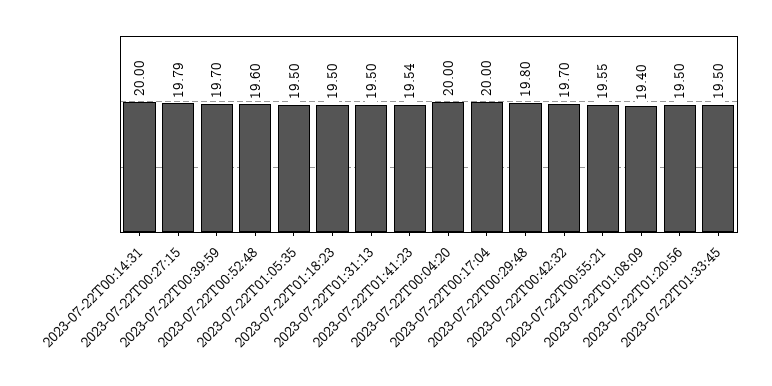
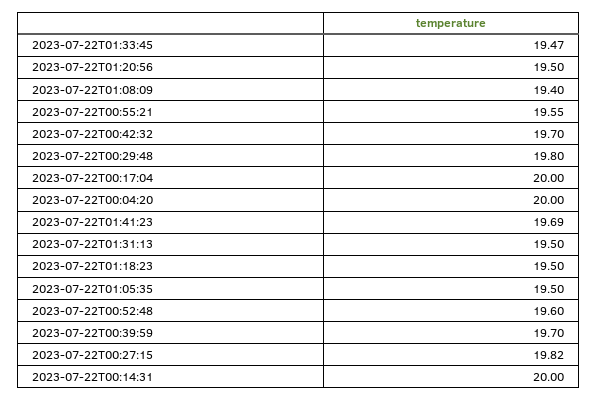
  {
    "2023-07-22T00:14:31": 20,
-   "2023-07-22T00:27:15": 19.79,
+   "2023-07-22T00:27:15": 19.82,
    "2023-07-22T00:39:59": 19.7,
    "2023-07-22T00:52:48": 19.6,
    "2023-07-22T01:05:35": 19.5,
    "2023-07-22T01:18:23": 19.5,
    "2023-07-22T01:31:13": 19.5,
-   "2023-07-22T01:41:23": 19.54,
+   "2023-07-22T01:41:23": 19.69,
    "2023-07-22T00:04:20": 20,
    "2023-07-22T00:17:04": 20,
    "2023-07-22T00:29:48": 19.8,
    "2023-07-22T00:42:32": 19.7,
    "2023-07-22T00:55:21": 19.55,
    "2023-07-22T01:08:09": 19.4,
    "2023-07-22T01:20:56": 19.5,
-   "2023-07-22T01:33:45": 19.5
+   "2023-07-22T01:33:45": 19.47
  }

